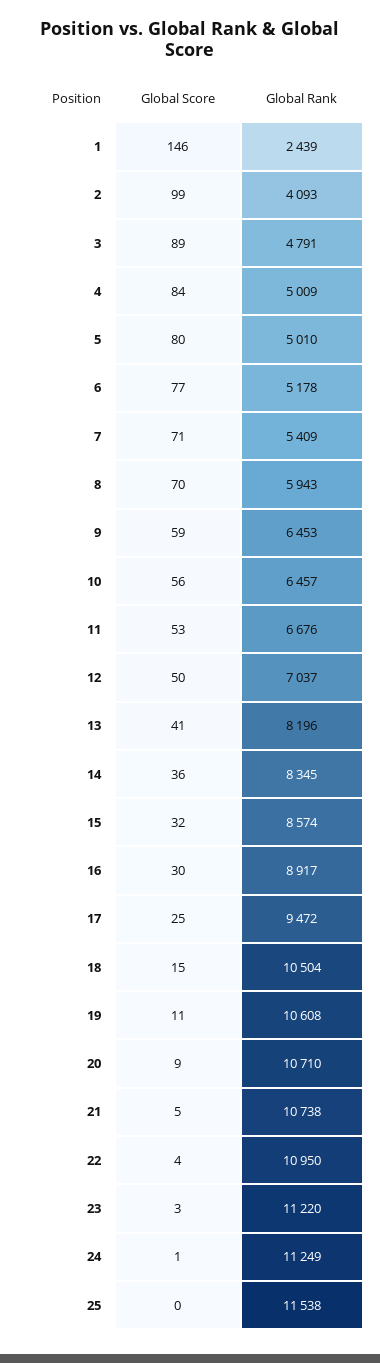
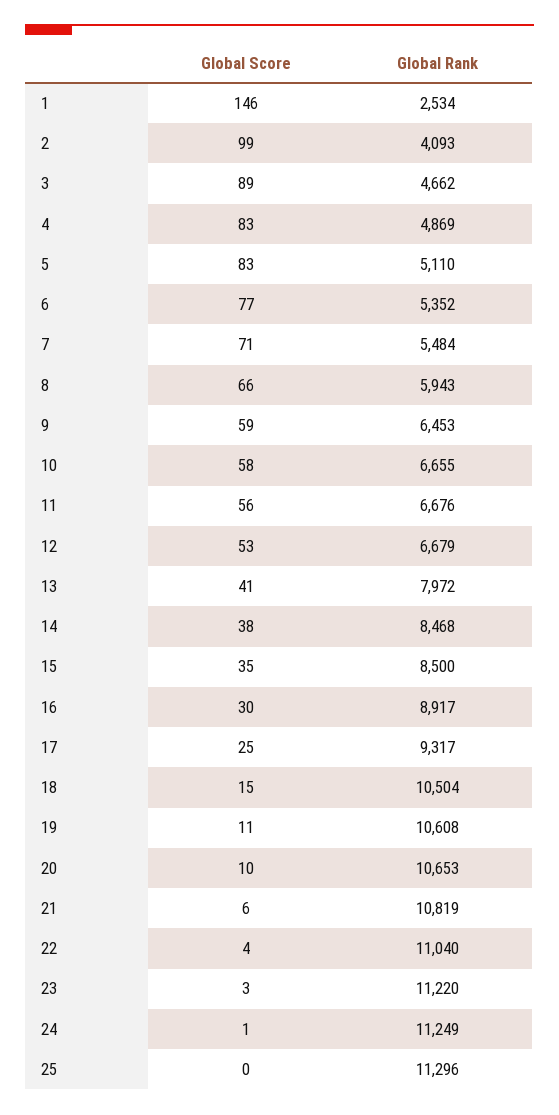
  {
    "Global Score": {
      "1": 146,
      "2": 99,
      "3": 89,
-     "4": 84,
+     "4": 83,
-     "5": 80,
+     "5": 83,
      "6": 77,
      "7": 71,
-     "8": 70,
+     "8": 66,
      "9": 59,
-     "10": 56,
+     "10": 58,
-     "11": 53,
+     "11": 56,
-     "12": 50,
+     "12": 53,
      "13": 41,
-     "14": 36,
+     "14": 38,
-     "15": 32,
+     "15": 35,
      "16": 30,
      "17": 25,
      "18": 15,
      "19": 11,
-     "20": 9,
+     "20": 10,
-     "21": 5,
+     "21": 6,
      "22": 4,
      "23": 3,
      "24": 1,
      "25": 0
    },
    "Global Rank": {
-     "1": 2439,
+     "1": 2534,
      "2": 4093,
-     "3": 4791,
+     "3": 4662,
-     "4": 5009,
+     "4": 4869,
-     "5": 5010,
+     "5": 5110,
-     "6": 5178,
+     "6": 5352,
-     "7": 5409,
+     "7": 5484,
      "8": 5943,
      "9": 6453,
-     "10": 6457,
+     "10": 6655,
      "11": 6676,
-     "12": 7037,
+     "12": 6679,
-     "13": 8196,
+     "13": 7972,
-     "14": 8345,
+     "14": 8468,
-     "15": 8574,
+     "15": 8500,
      "16": 8917,
-     "17": 9472,
+     "17": 9317,
      "18": 10504,
      "19": 10608,
-     "20": 10710,
+     "20": 10653,
-     "21": 10738,
+     "21": 10819,
-     "22": 10950,
+     "22": 11040,
      "23": 11220,
      "24": 11249,
-     "25": 11538
+     "25": 11296
    }
  }

